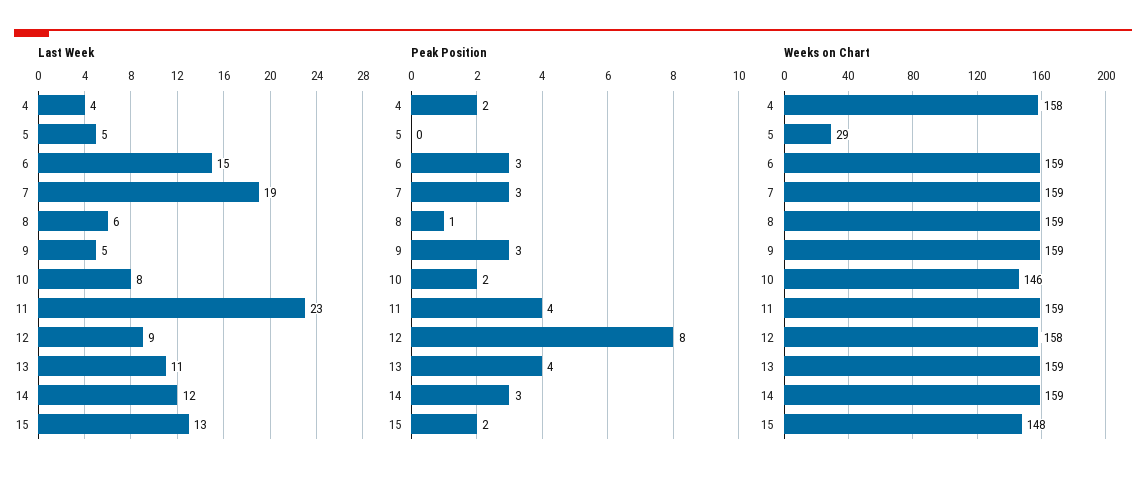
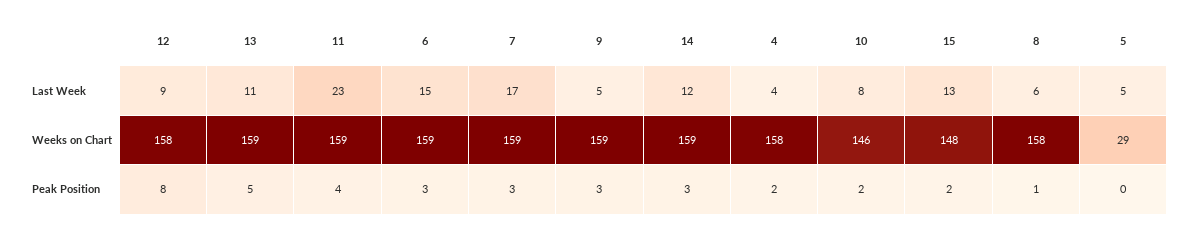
  {
    "Last Week": {
      "4": 4,
      "5": 5,
      "6": 15,
-     "7": 19,
+     "7": 17,
      "8": 6,
      "9": 5,
      "10": 8,
      "11": 23,
      "12": 9,
      "13": 11,
      "14": 12,
      "15": 13
    },
    "Peak Position": {
      "4": 2,
      "5": 0,
      "6": 3,
      "7": 3,
      "8": 1,
      "9": 3,
      "10": 2,
      "11": 4,
      "12": 8,
-     "13": 4,
+     "13": 5,
      "14": 3,
      "15": 2
    },
    "Weeks on Chart": {
      "4": 158,
      "5": 29,
      "6": 159,
      "7": 159,
-     "8": 159,
+     "8": 158,
      "9": 159,
      "10": 146,
      "11": 159,
      "12": 158,
      "13": 159,
      "14": 159,
      "15": 148
    }
  }

